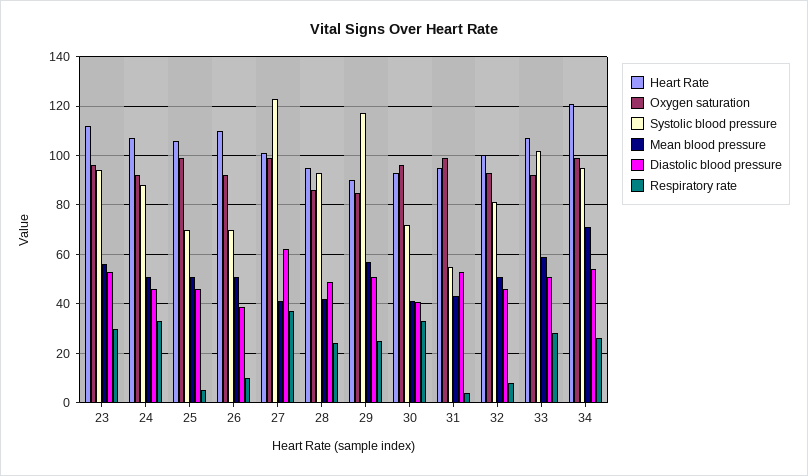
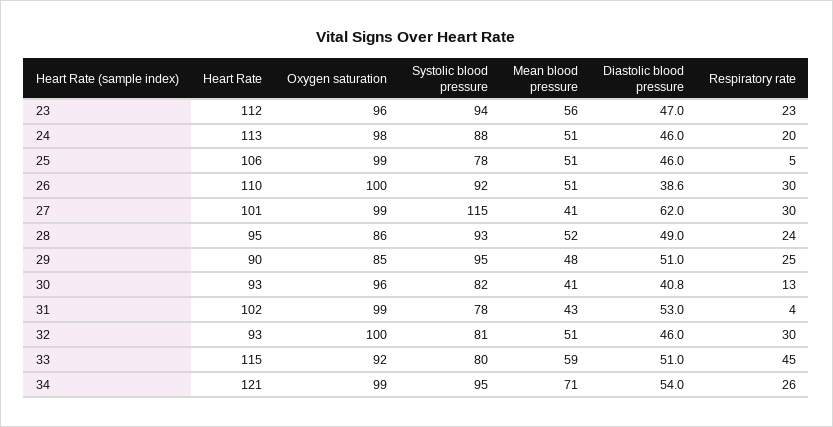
  {
    "Heart Rate": {
      "23": 112,
-     "24": 107.5,
+     "24": 113,
      "25": 106,
      "26": 110,
      "27": 101,
      "28": 95,
      "29": 90,
      "30": 93,
-     "31": 95,
+     "31": 102,
-     "32": 100,
+     "32": 93,
-     "33": 107.5,
+     "33": 115,
      "34": 121
    },
    "Oxygen saturation": {
      "23": 96,
-     "24": 92.5,
+     "24": 98,
      "25": 99,
-     "26": 92.5,
+     "26": 100,
      "27": 99,
      "28": 86,
      "29": 85,
      "30": 96,
      "31": 99,
-     "32": 92.5,
+     "32": 100,
      "33": 92,
      "34": 99
    },
    "Systolic blood pressure": {
      "23": 94,
      "24": 88,
-     "25": 70,
+     "25": 78,
-     "26": 70,
+     "26": 92,
-     "27": 122.5,
+     "27": 115,
      "28": 93,
-     "29": 117.5,
+     "29": 95,
-     "30": 72.5,
+     "30": 82,
-     "31": 55,
+     "31": 78,
      "32": 81,
-     "33": 102.5,
+     "33": 80,
      "34": 95
    },
    "Mean blood pressure": {
      "23": 56,
      "24": 51,
      "25": 51,
      "26": 51,
      "27": 41,
-     "28": 42.5,
+     "28": 52,
-     "29": 57.5,
+     "29": 48,
      "30": 41,
      "31": 43,
      "32": 51,
      "33": 59,
      "34": 71
    },
    "Diastolic blood pressure": {
-     "23": 52.5,
+     "23": 47,
      "24": 46,
      "25": 46,
      "26": 38.6,
      "27": 62,
      "28": 49,
      "29": 51,
      "30": 40.8,
      "31": 53,
      "32": 46,
      "33": 51,
      "34": 54
    },
    "Respiratory rate": {
-     "23": 30,
+     "23": 23,
-     "24": 32.5,
+     "24": 20,
      "25": 5,
-     "26": 10,
+     "26": 30,
-     "27": 37.5,
+     "27": 30,
      "28": 24,
      "29": 25,
-     "30": 32.5,
+     "30": 13,
      "31": 4,
-     "32": 7.5,
+     "32": 30,
-     "33": 27.5,
+     "33": 45,
      "34": 26
    }
  }

